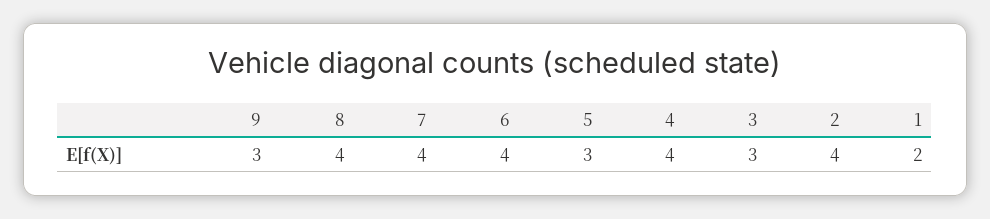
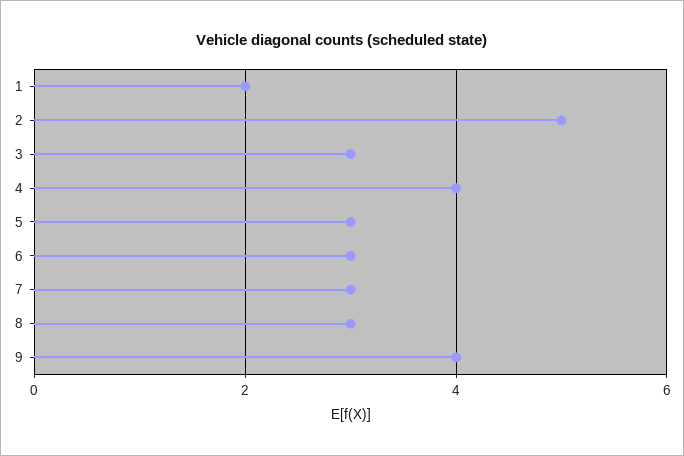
  {
-   "9": 3,
+   "9": 4,
-   "8": 4,
+   "8": 3,
-   "7": 4,
+   "7": 3,
-   "6": 4,
+   "6": 3,
    "5": 3,
    "4": 4,
    "3": 3,
-   "2": 4,
+   "2": 5,
    "1": 2
  }

